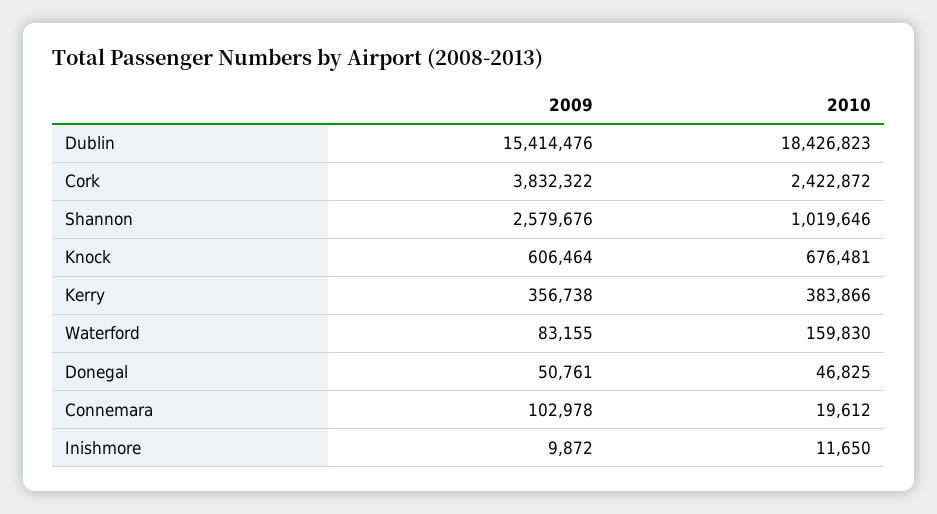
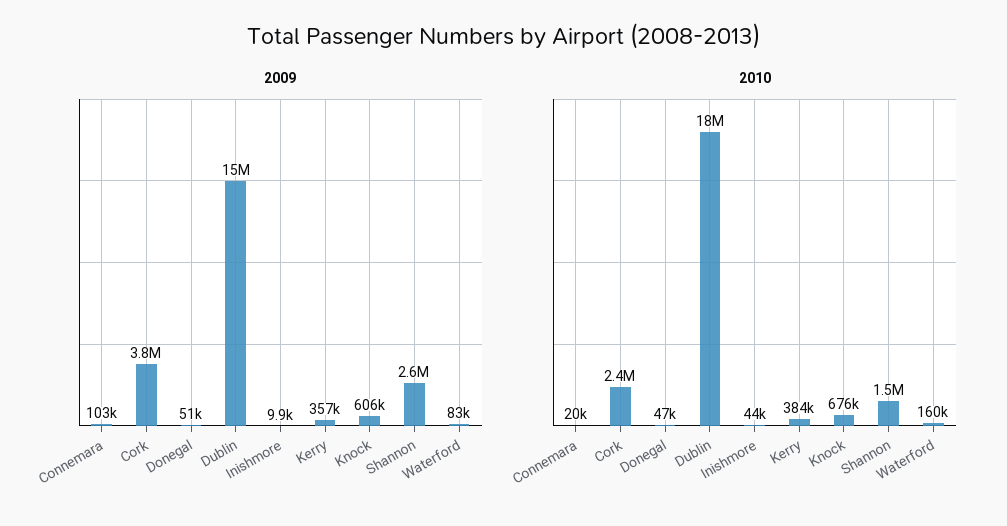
  {
    "2009": {
      "Dublin": 15414476,
      "Cork": 3832322,
      "Shannon": 2579676,
      "Knock": 606464,
      "Kerry": 356738,
      "Waterford": 83155,
      "Donegal": 50761,
      "Connemara": 102978,
      "Inishmore": 9872
    },
    "2010": {
      "Dublin": 18426823,
      "Cork": 2422872,
-     "Shannon": 1019646,
+     "Shannon": 1500000,
      "Knock": 676481,
      "Kerry": 383866,
      "Waterford": 159830,
      "Donegal": 46825,
      "Connemara": 19612,
-     "Inishmore": 11650
+     "Inishmore": 44000
    }
  }

